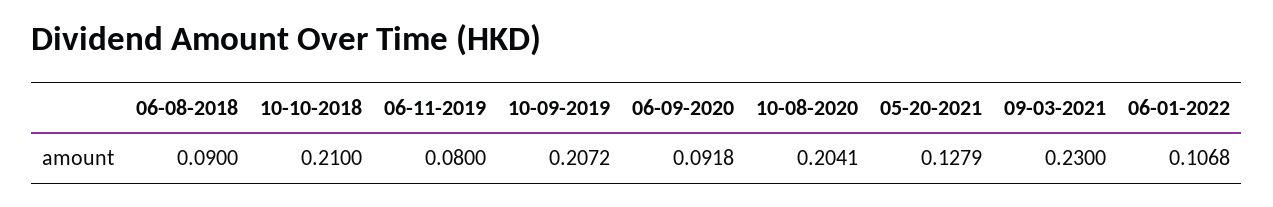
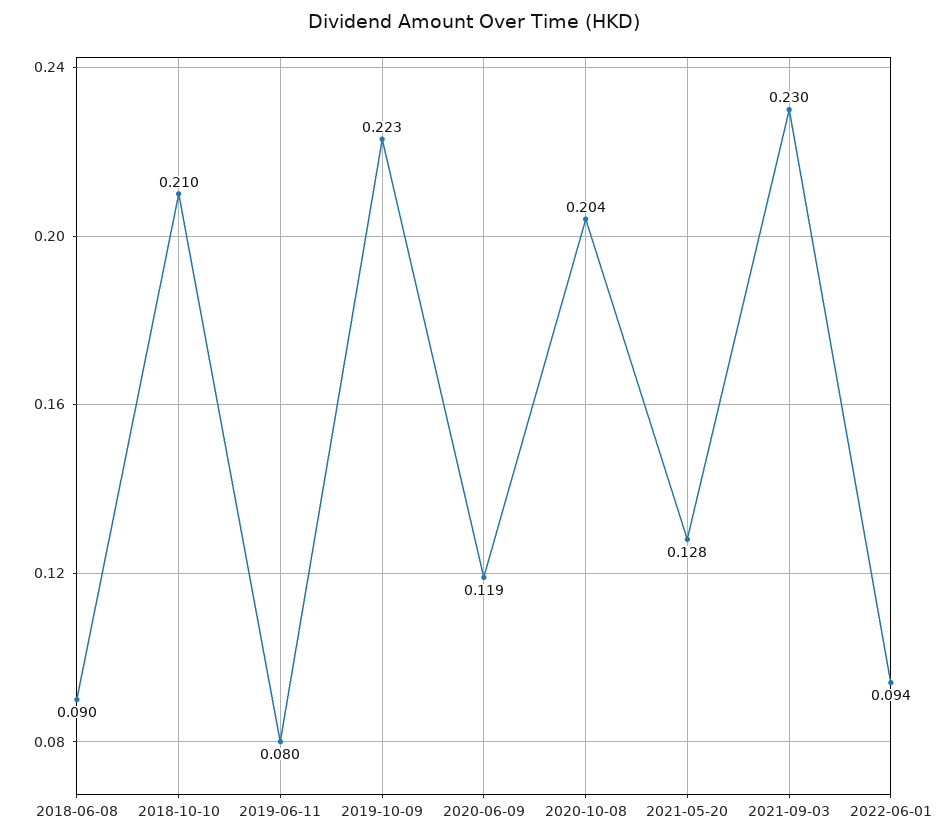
  {
    "06-08-2018": 0.09,
    "10-10-2018": 0.21,
    "06-11-2019": 0.08,
-   "10-09-2019": 0.2072,
+   "10-09-2019": 0.223,
-   "06-09-2020": 0.0918,
+   "06-09-2020": 0.119,
    "10-08-2020": 0.2041,
    "05-20-2021": 0.1279,
    "09-03-2021": 0.23,
-   "06-01-2022": 0.1068
+   "06-01-2022": 0.094
  }

